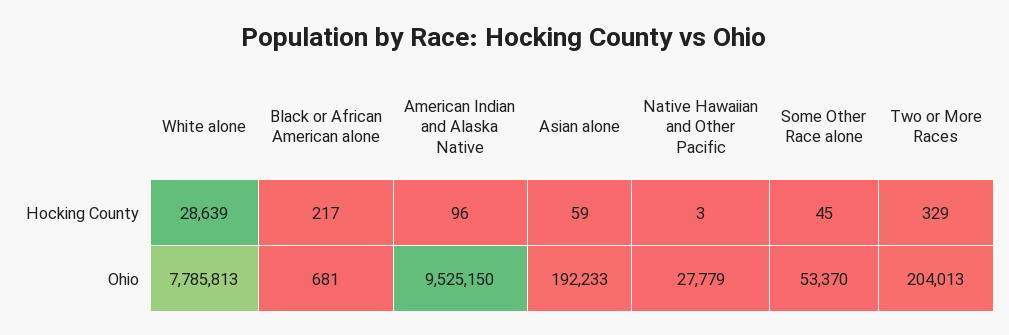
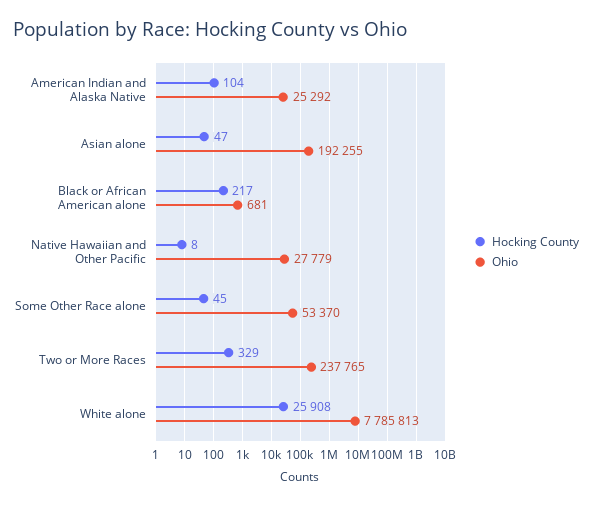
  {
    "Hocking County": {
-     "White alone": 28639,
+     "White alone": 25908,
      "Black or African American alone": 217,
-     "American Indian and Alaska Native": 96,
+     "American Indian and Alaska Native": 104,
-     "Asian alone": 59,
+     "Asian alone": 47,
-     "Native Hawaiian and Other Pacific": 3,
+     "Native Hawaiian and Other Pacific": 8,
      "Some Other Race alone": 45,
      "Two or More Races": 329
    },
    "Ohio": {
      "White alone": 7785813,
      "Black or African American alone": 681,
-     "American Indian and Alaska Native": 9525150,
+     "American Indian and Alaska Native": 25292,
-     "Asian alone": 192233,
+     "Asian alone": 192255,
      "Native Hawaiian and Other Pacific": 27779,
      "Some Other Race alone": 53370,
-     "Two or More Races": 204013
+     "Two or More Races": 237765
    }
  }

